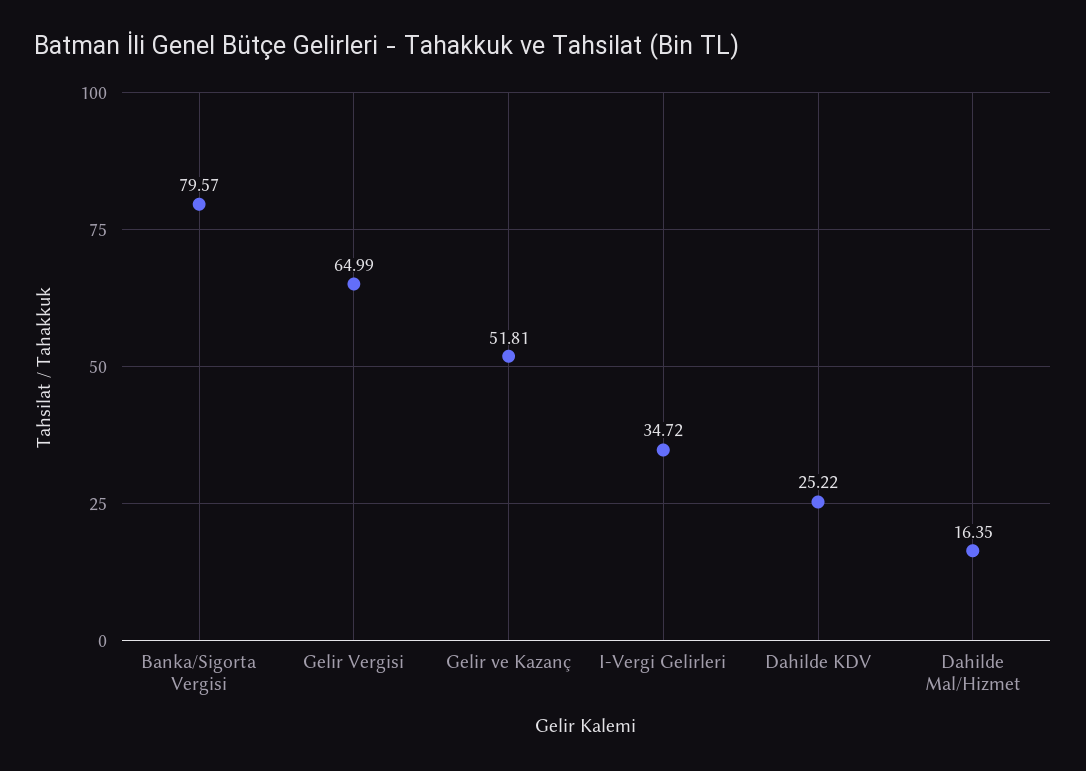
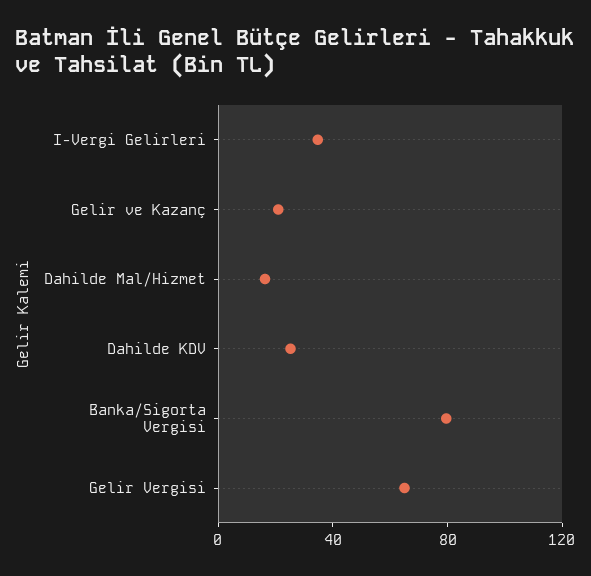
  {
    "Banka/Sigorta Vergisi": 79.57,
    "Gelir Vergisi": 64.99,
-   "Gelir ve Kazanç": 51.81,
+   "Gelir ve Kazanç": 20,
    "I-Vergi Gelirleri": 34.72,
    "Dahilde KDV": 25.22,
    "Dahilde Mal/Hizmet": 16.35
  }

